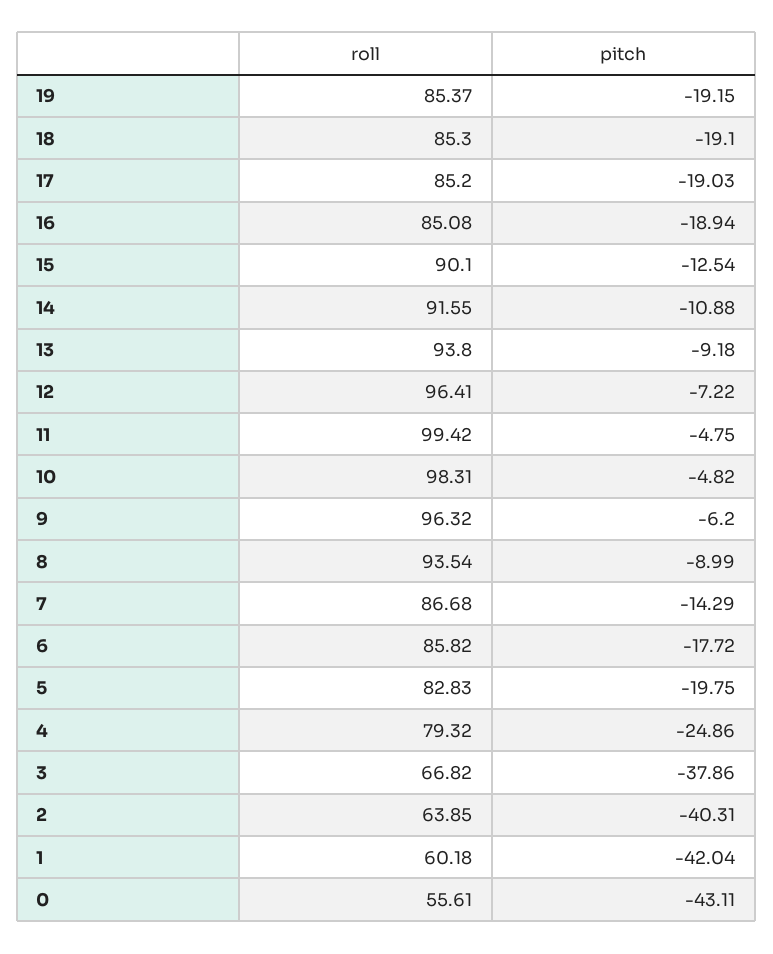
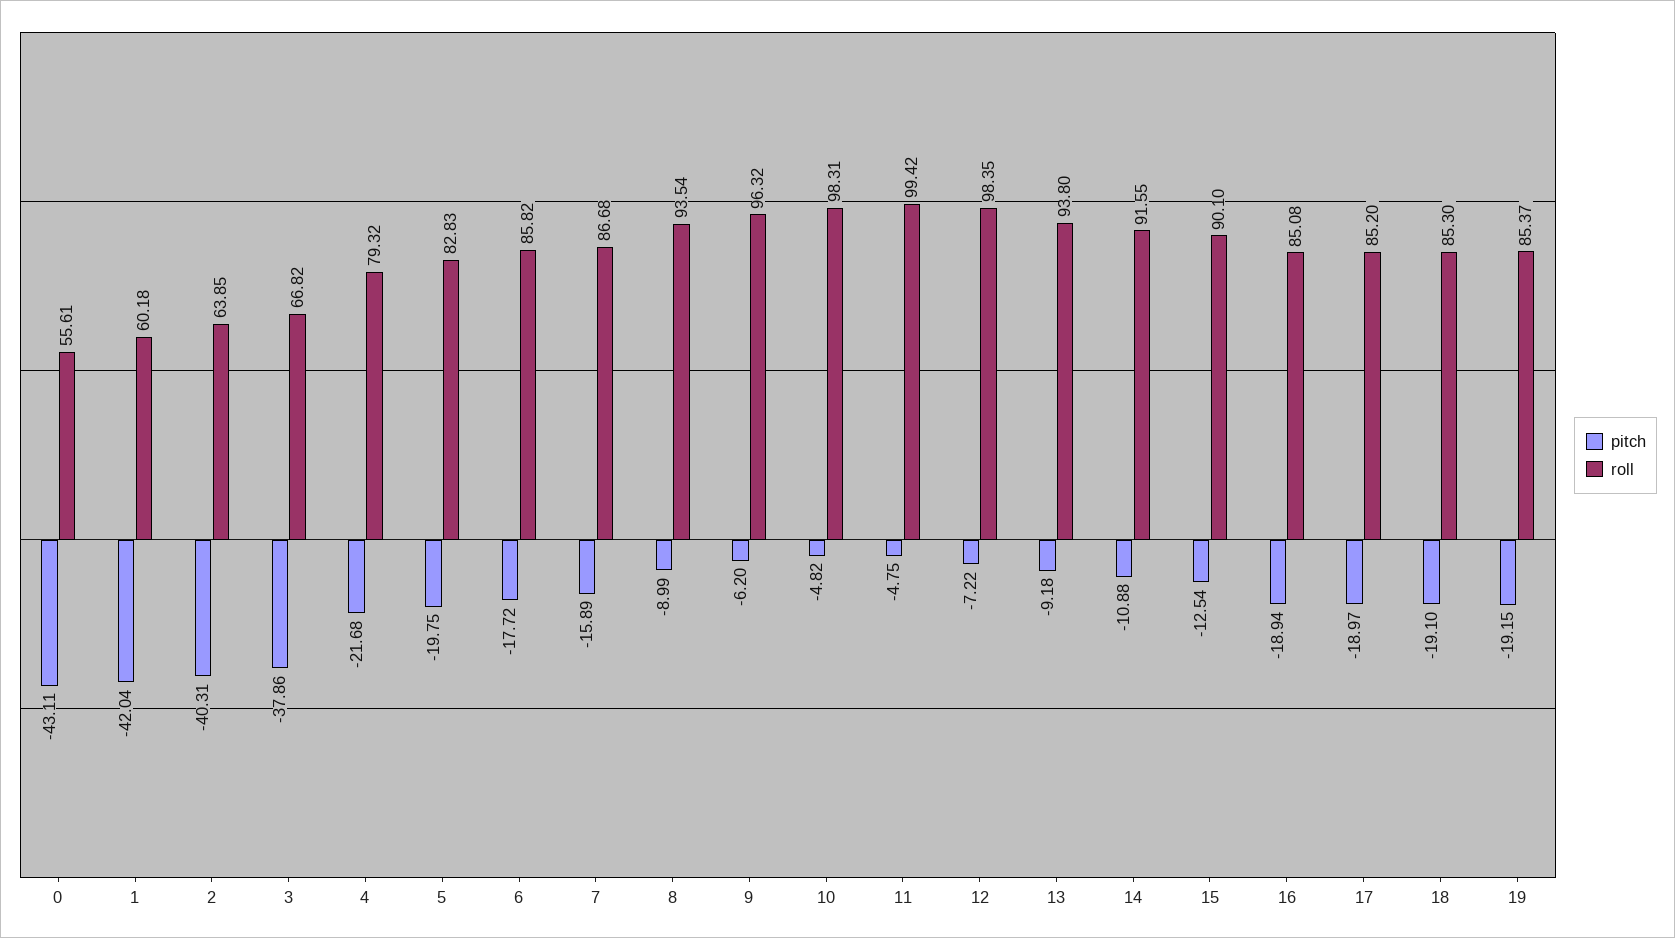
  {
    "roll": {
      "19": 85.37,
      "18": 85.3,
      "17": 85.2,
      "16": 85.08,
      "15": 90.1,
      "14": 91.55,
      "13": 93.8,
-     "12": 96.41,
+     "12": 98.35,
      "11": 99.42,
      "10": 98.31,
      "9": 96.32,
      "8": 93.54,
      "7": 86.68,
      "6": 85.82,
      "5": 82.83,
      "4": 79.32,
      "3": 66.82,
      "2": 63.85,
      "1": 60.18,
      "0": 55.61
    },
    "pitch": {
      "19": -19.15,
      "18": -19.1,
-     "17": -19.03,
+     "17": -18.97,
      "16": -18.94,
      "15": -12.54,
      "14": -10.88,
      "13": -9.18,
      "12": -7.22,
      "11": -4.75,
      "10": -4.82,
      "9": -6.2,
      "8": -8.99,
-     "7": -14.29,
+     "7": -15.89,
      "6": -17.72,
      "5": -19.75,
-     "4": -24.86,
+     "4": -21.68,
      "3": -37.86,
      "2": -40.31,
      "1": -42.04,
      "0": -43.11
    }
  }

